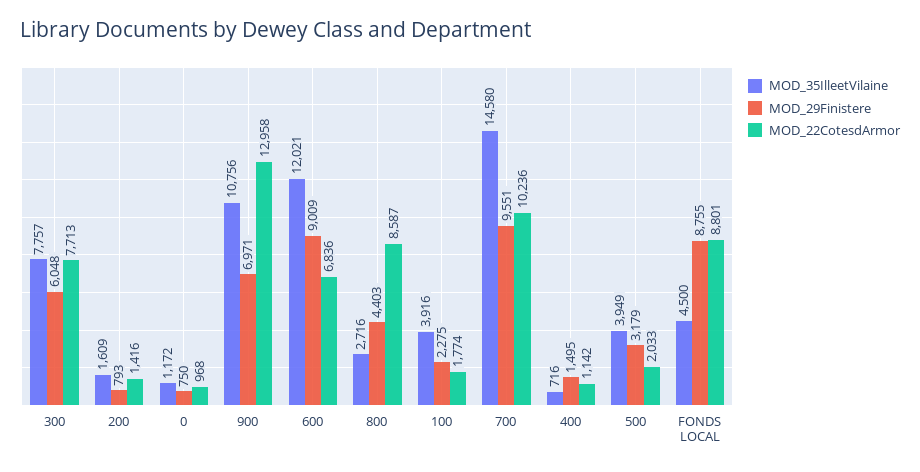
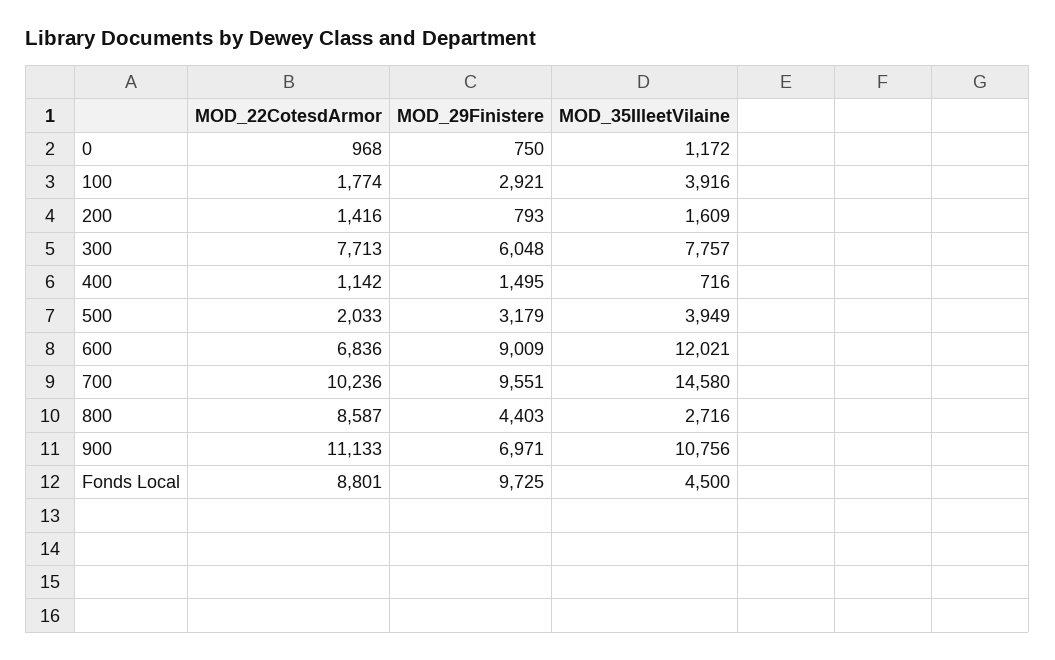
  {
    "MOD_35IlleetVilaine": {
      "300": 7757,
      "200": 1609,
      "0": 1172,
      "900": 10756,
      "600": 12021,
      "800": 2716,
      "100": 3916,
      "700": 14580,
      "400": 716,
      "500": 3949,
      "FONDS LOCAL": 4500
    },
    "MOD_29Finistere": {
      "300": 6048,
      "200": 793,
      "0": 750,
      "900": 6971,
      "600": 9009,
      "800": 4403,
-     "100": 2275,
+     "100": 2921,
      "700": 9551,
      "400": 1495,
      "500": 3179,
-     "FONDS LOCAL": 8755
+     "FONDS LOCAL": 9725
    },
    "MOD_22CotesdArmor": {
      "300": 7713,
      "200": 1416,
      "0": 968,
-     "900": 12958,
+     "900": 11133,
      "600": 6836,
      "800": 8587,
      "100": 1774,
      "700": 10236,
      "400": 1142,
      "500": 2033,
      "FONDS LOCAL": 8801
    }
  }

